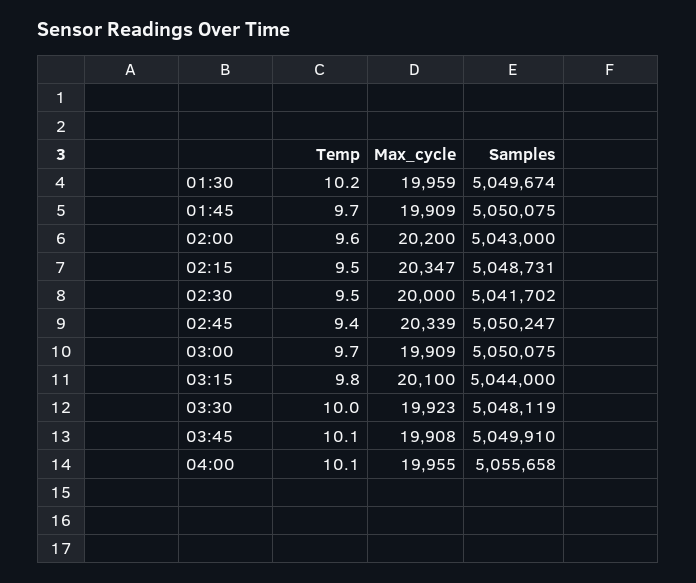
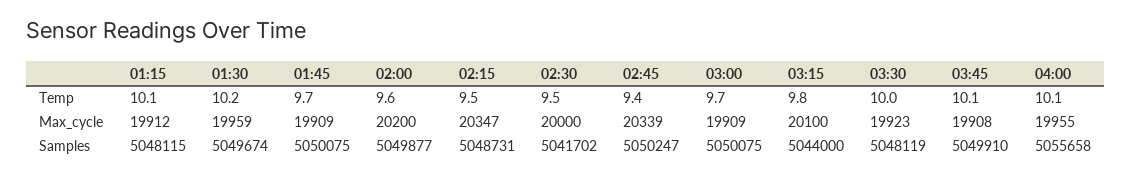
  {
    "Temp": {
      "01:30": 10.2,
      "01:45": 9.7,
      "02:00": 9.6,
      "02:15": 9.5,
      "02:30": 9.5,
      "02:45": 9.4,
      "03:00": 9.7,
      "03:15": 9.8,
      "03:30": 10,
      "03:45": 10.1,
-     "04:00": 10.1
+     "04:00": 10.1,
+     "01:15": 10.1
    },
    "Max_cycle": {
      "01:30": 19959,
      "01:45": 19909,
      "02:00": 20200,
      "02:15": 20347,
      "02:30": 20000,
      "02:45": 20339,
      "03:00": 19909,
      "03:15": 20100,
      "03:30": 19923,
      "03:45": 19908,
-     "04:00": 19955
+     "04:00": 19955,
+     "01:15": 19912
    },
    "Samples": {
      "01:30": 5049674,
      "01:45": 5050075,
-     "02:00": 5043000,
+     "02:00": 5049877,
      "02:15": 5048731,
      "02:30": 5041702,
      "02:45": 5050247,
      "03:00": 5050075,
      "03:15": 5044000,
      "03:30": 5048119,
      "03:45": 5049910,
-     "04:00": 5055658
+     "04:00": 5055658,
+     "01:15": 5048115
    }
  }

